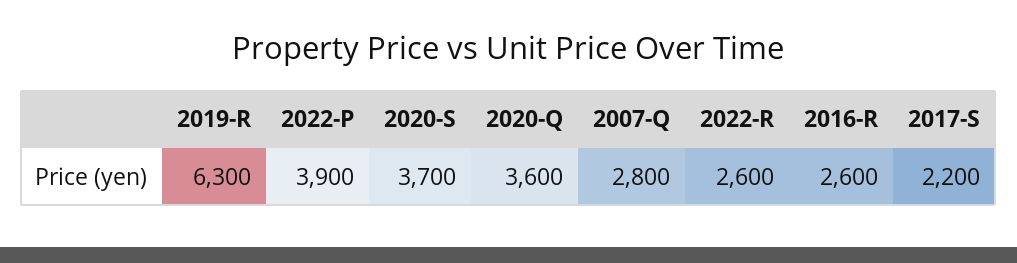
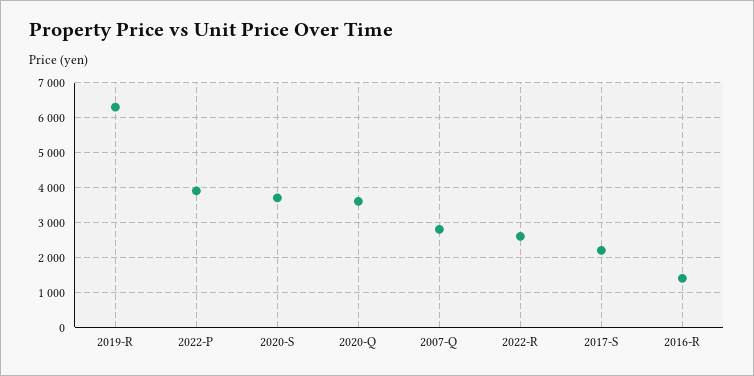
  {
    "2019-R": 6300,
    "2022-P": 3900,
    "2020-S": 3700,
    "2020-Q": 3600,
    "2007-Q": 2800,
    "2022-R": 2600,
-   "2016-R": 2600,
+   "2016-R": 1400,
    "2017-S": 2200
  }

